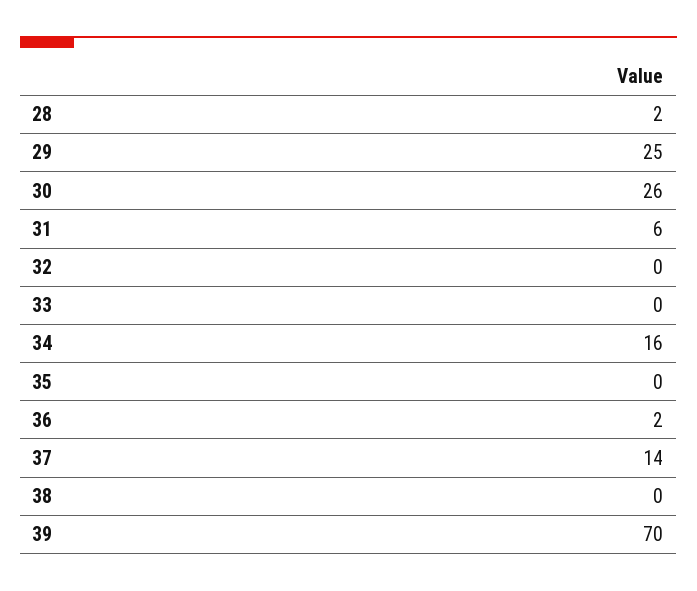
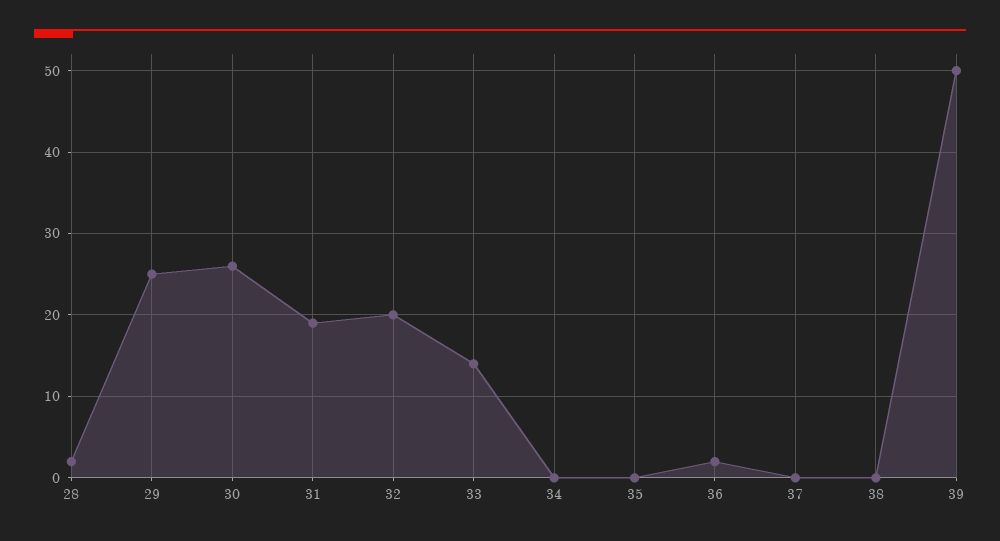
  {
    "28": 2,
    "29": 25,
    "30": 26,
-   "31": 6,
+   "31": 19,
-   "32": 0,
+   "32": 20,
-   "33": 0,
+   "33": 14,
-   "34": 16,
+   "34": 0,
    "35": 0,
    "36": 2,
-   "37": 14,
+   "37": 0,
    "38": 0,
-   "39": 70
+   "39": 50
  }

